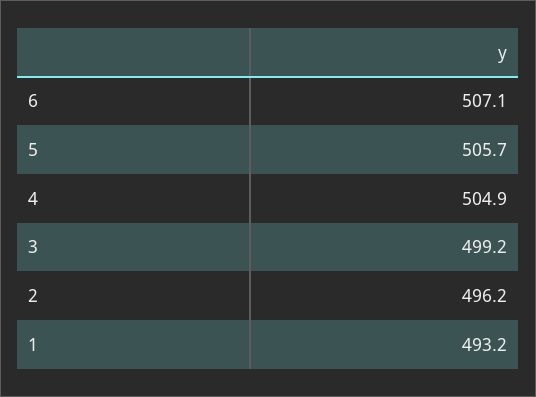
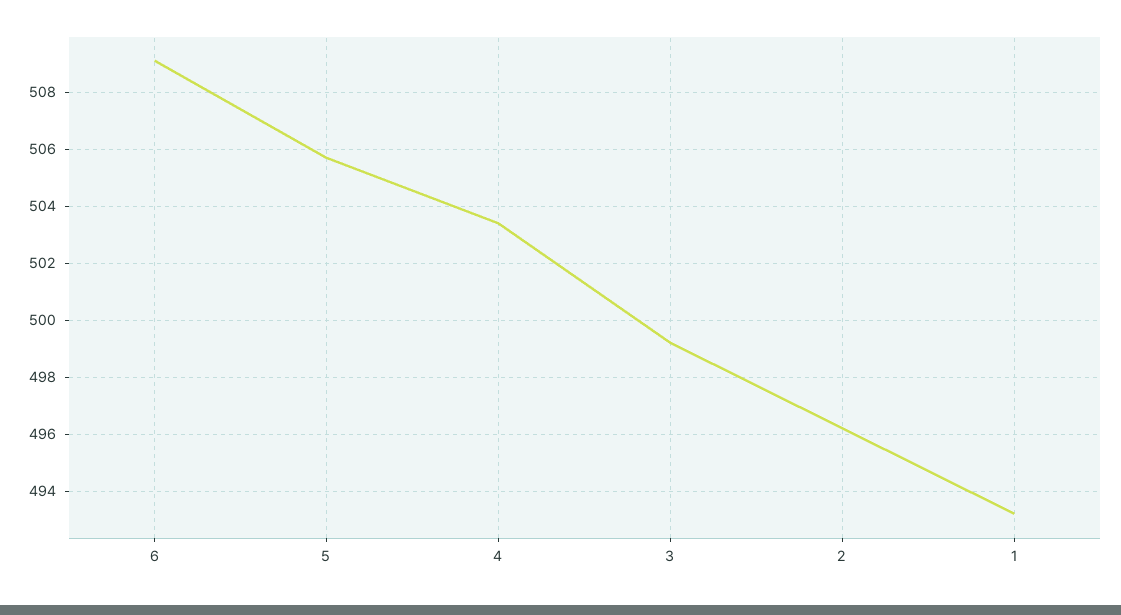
  {
-   "6": 507.1,
+   "6": 509,
    "5": 505.7,
-   "4": 504.9,
+   "4": 503.5,
    "3": 499.2,
    "2": 496.2,
    "1": 493.2
  }

